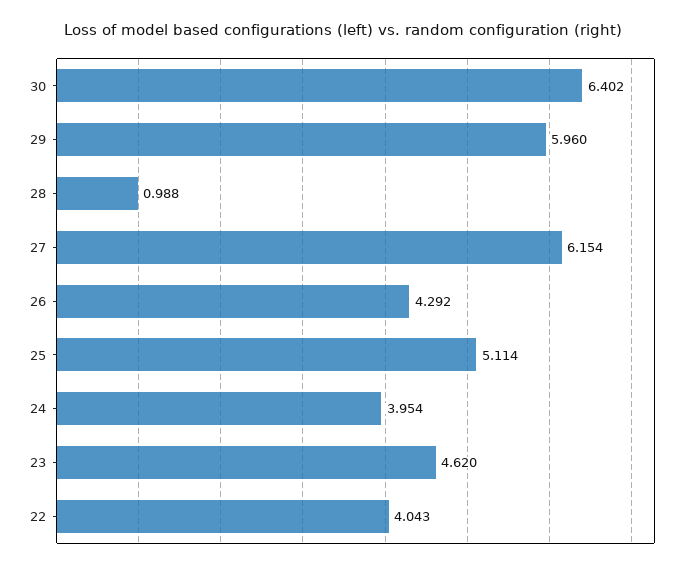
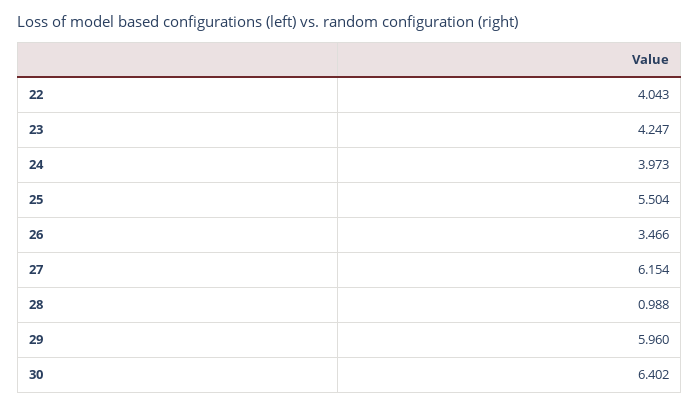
  {
    "30": 6.402,
    "29": 5.96,
    "28": 0.988,
    "27": 6.154,
-   "26": 4.292,
+   "26": 3.466,
-   "25": 5.114,
+   "25": 5.504,
-   "24": 3.954,
+   "24": 3.973,
-   "23": 4.62,
+   "23": 4.247,
    "22": 4.043
  }

